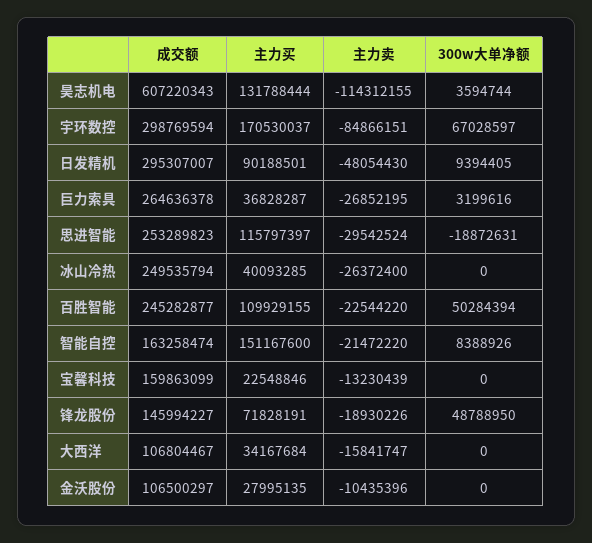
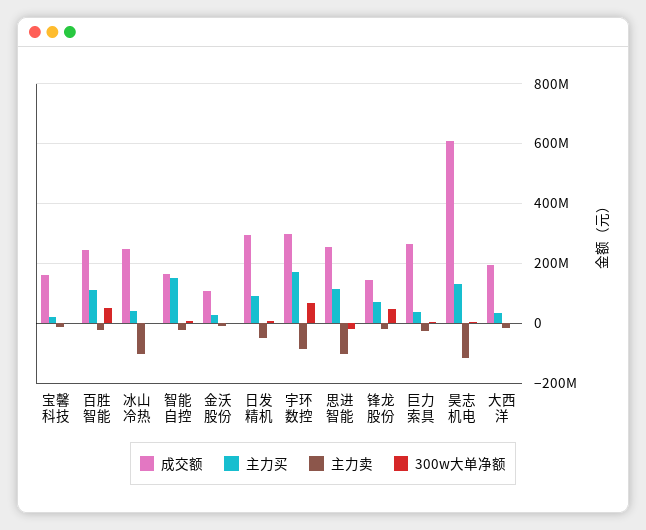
  {
    "成交额": {
      "昊志机电": 607220343,
      "宇环数控": 298769594,
      "日发精机": 295307007,
      "巨力索具": 264636378,
      "思进智能": 253289823,
      "冰山冷热": 249535794,
      "百胜智能": 245282877,
      "智能自控": 163258474,
      "宝馨科技": 159863099,
      "锋龙股份": 145994227,
-     "大西洋": 106804467,
+     "大西洋": 200000000,
      "金沃股份": 106500297
    },
    "主力买": {
      "昊志机电": 131788444,
      "宇环数控": 170530037,
      "日发精机": 90188501,
      "巨力索具": 36828287,
      "思进智能": 115797397,
      "冰山冷热": 40093285,
      "百胜智能": 109929155,
      "智能自控": 151167600,
      "宝馨科技": 22548846,
      "锋龙股份": 71828191,
      "大西洋": 34167684,
      "金沃股份": 27995135
    },
    "主力卖": {
      "昊志机电": -114312155,
      "宇环数控": -84866151,
      "日发精机": -48054430,
      "巨力索具": -26852195,
-     "思进智能": -29542524,
+     "思进智能": -100000000,
-     "冰山冷热": -26372400,
+     "冰山冷热": -100000000,
      "百胜智能": -22544220,
      "智能自控": -21472220,
      "宝馨科技": -13230439,
      "锋龙股份": -18930226,
      "大西洋": -15841747,
      "金沃股份": -10435396
    },
    "300w大单净额": {
      "昊志机电": 3594744,
      "宇环数控": 67028597,
      "日发精机": 9394405,
      "巨力索具": 3199616,
      "思进智能": -18872631,
      "冰山冷热": 0,
      "百胜智能": 50284394,
      "智能自控": 8388926,
      "宝馨科技": 0,
      "锋龙股份": 48788950,
      "大西洋": 0,
      "金沃股份": 0
    }
  }

